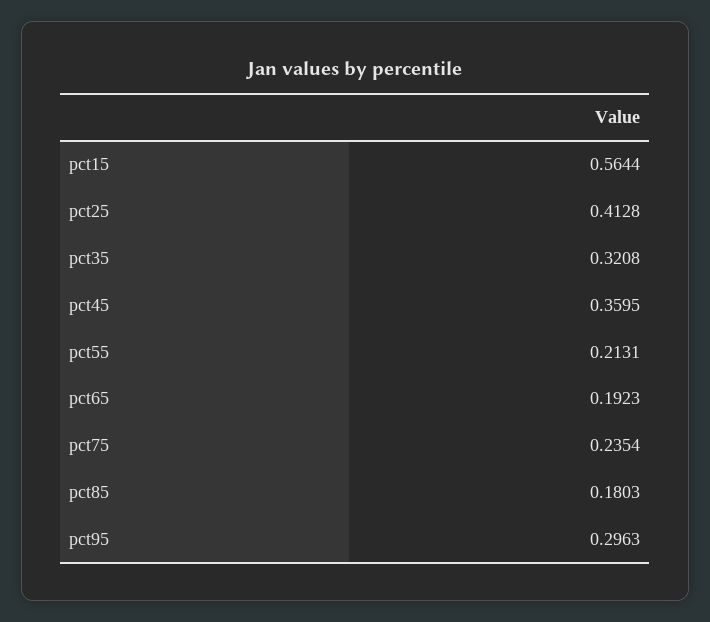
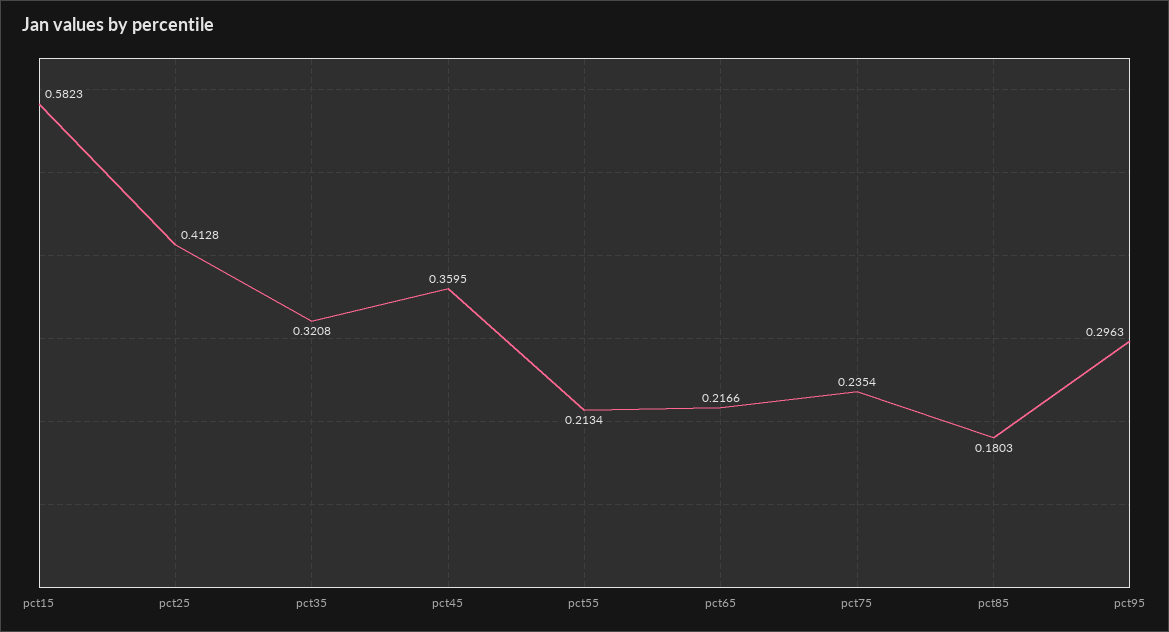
  {
-   "pct15": 0.5644,
+   "pct15": 0.5823,
    "pct25": 0.4128,
    "pct35": 0.3208,
    "pct45": 0.3595,
-   "pct55": 0.2131,
+   "pct55": 0.2134,
-   "pct65": 0.1923,
+   "pct65": 0.2166,
    "pct75": 0.2354,
    "pct85": 0.1803,
    "pct95": 0.2963
  }

